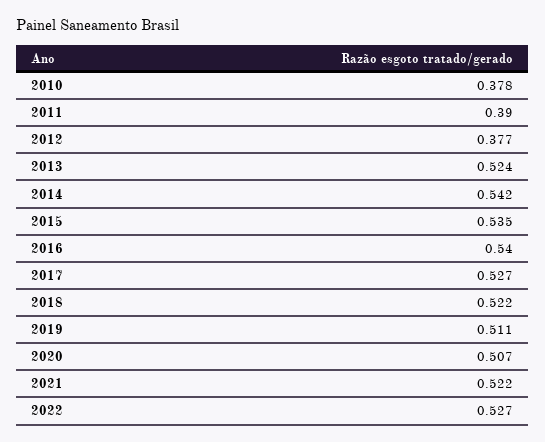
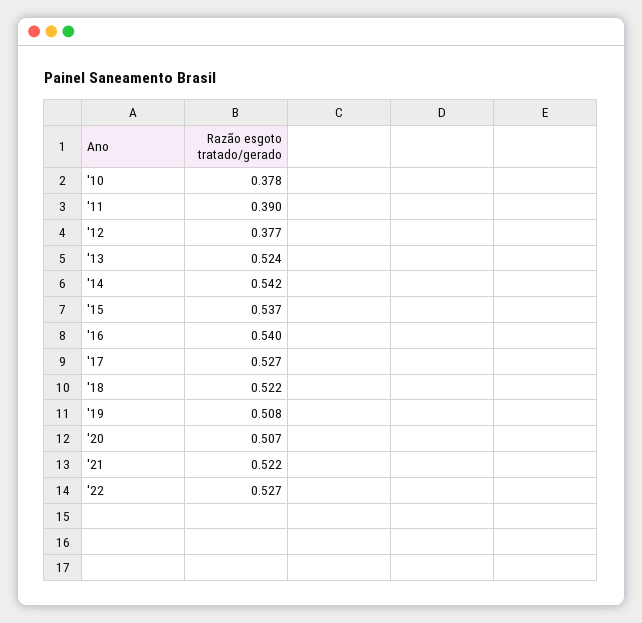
  {
    "2010": 0.378,
    "2011": 0.39,
    "2012": 0.377,
    "2013": 0.524,
    "2014": 0.542,
-   "2015": 0.535,
+   "2015": 0.537,
    "2016": 0.54,
    "2017": 0.527,
    "2018": 0.522,
-   "2019": 0.511,
+   "2019": 0.508,
    "2020": 0.507,
    "2021": 0.522,
    "2022": 0.527
  }

